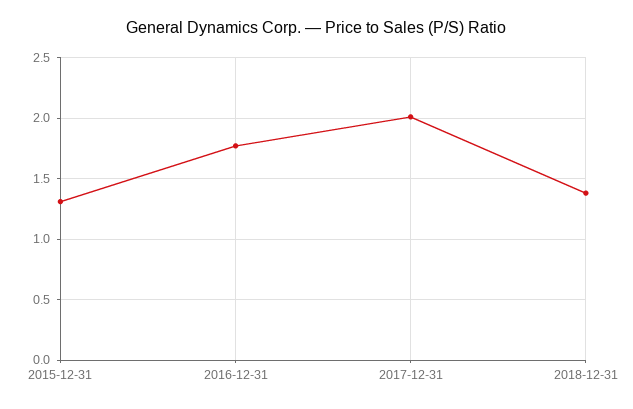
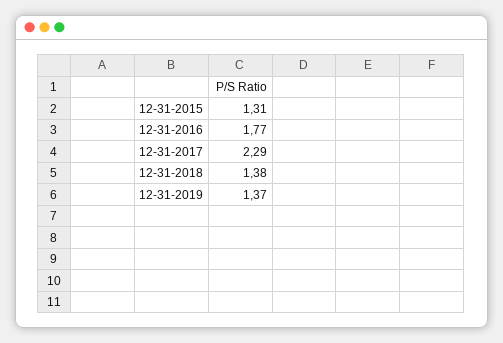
  {
    "2015-12-31": 1.31,
    "2016-12-31": 1.77,
-   "2017-12-31": 2,
+   "2017-12-31": 2.29,
-   "2018-12-31": 1.38
+   "2018-12-31": 1.38,
+   "12-31-2019": 1.37
  }

